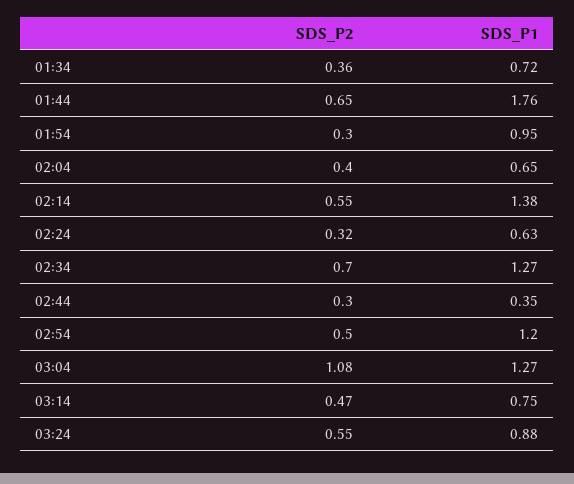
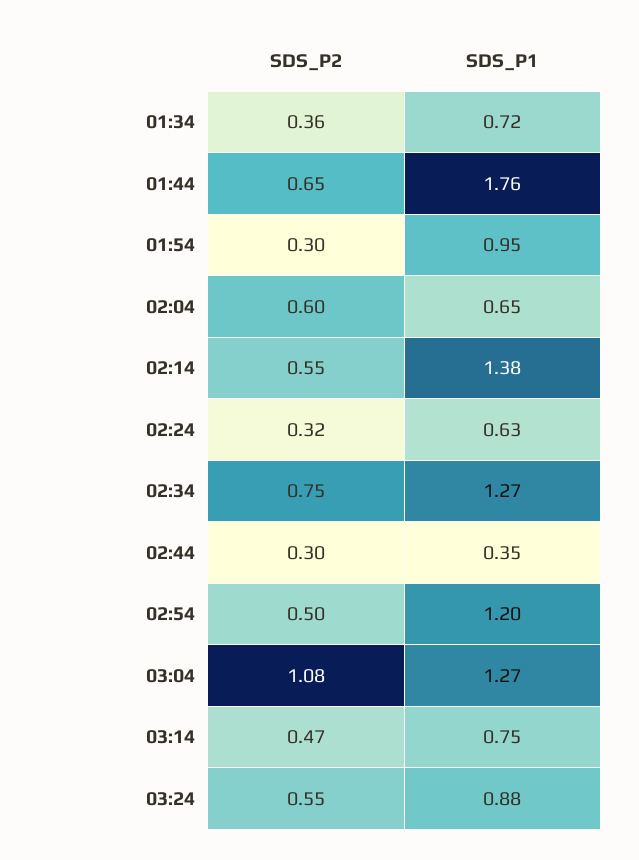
  {
    "SDS_P2": {
      "01:34": 0.36,
      "01:44": 0.65,
      "01:54": 0.3,
-     "02:04": 0.4,
+     "02:04": 0.6,
      "02:14": 0.55,
      "02:24": 0.32,
-     "02:34": 0.7,
+     "02:34": 0.75,
      "02:44": 0.3,
      "02:54": 0.5,
      "03:04": 1.08,
      "03:14": 0.47,
      "03:24": 0.55
    },
    "SDS_P1": {
      "01:34": 0.72,
      "01:44": 1.76,
      "01:54": 0.95,
      "02:04": 0.65,
      "02:14": 1.38,
      "02:24": 0.63,
      "02:34": 1.27,
      "02:44": 0.35,
      "02:54": 1.2,
      "03:04": 1.27,
      "03:14": 0.75,
      "03:24": 0.88
    }
  }

